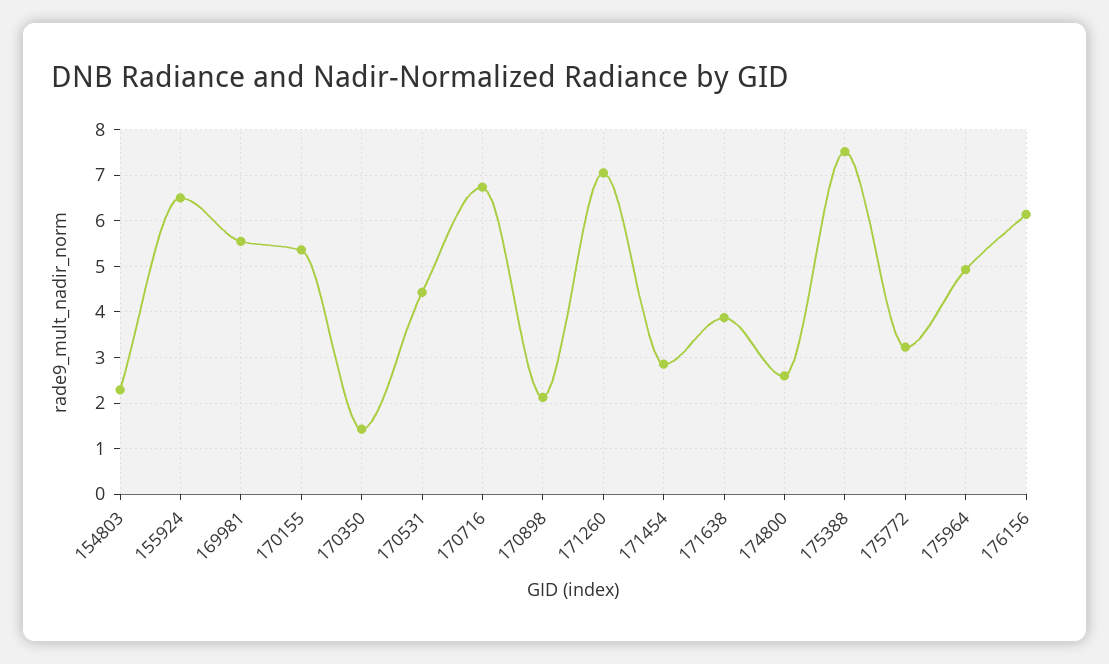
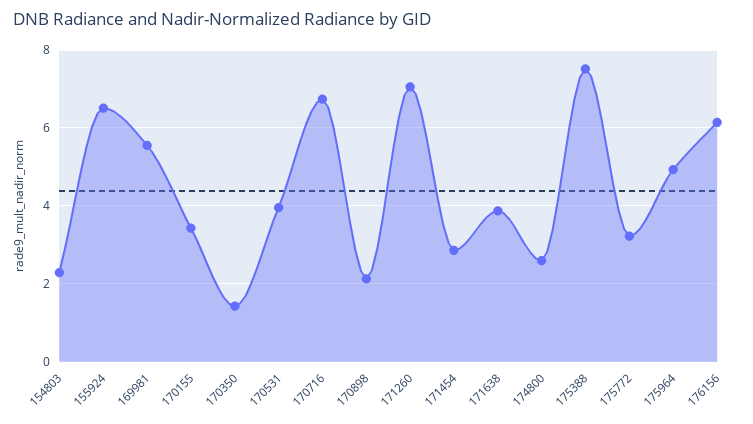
  {
    "154803": 2.2,
    "155924": 6.6,
    "169981": 5.6,
-   "170155": 5.4,
+   "170155": 3.4,
    "170350": 1.4,
-   "170531": 4.4,
+   "170531": 4,
    "170716": 6.8,
    "170898": 2.2,
    "171260": 7,
    "171454": 2.8,
    "171638": 3.8,
    "174800": 2.6,
    "175388": 7.6,
    "175772": 3.2,
    "175964": 5,
    "176156": 6.2
  }

